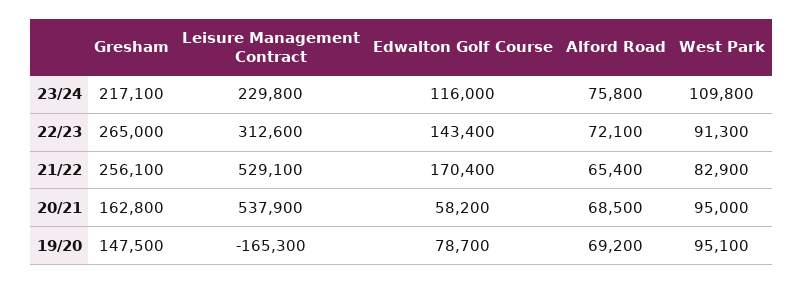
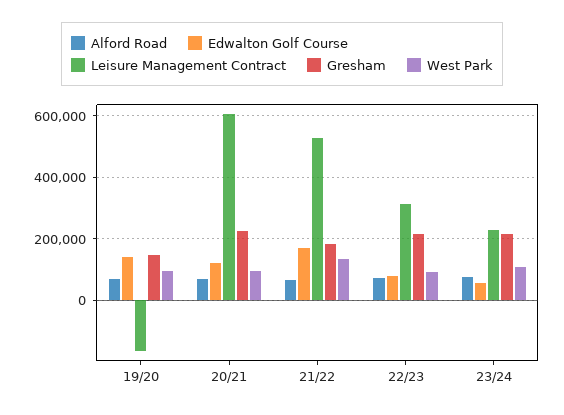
  {
    "Gresham": {
      "23/24": 217100,
-     "22/23": 265000,
+     "22/23": 220000,
-     "21/22": 256100,
+     "21/22": 180000,
-     "20/21": 162800,
+     "20/21": 220000,
      "19/20": 147500
    },
    "Leisure Management Contract": {
      "23/24": 229800,
      "22/23": 312600,
      "21/22": 529100,
-     "20/21": 537900,
+     "20/21": 600000,
      "19/20": -165300
    },
    "Edwalton Golf Course": {
-     "23/24": 116000,
+     "23/24": 60000,
-     "22/23": 143400,
+     "22/23": 80000,
      "21/22": 170400,
-     "20/21": 58200,
+     "20/21": 120000,
-     "19/20": 78700
+     "19/20": 140000
    },
    "Alford Road": {
      "23/24": 75800,
      "22/23": 72100,
      "21/22": 65400,
      "20/21": 68500,
      "19/20": 69200
    },
    "West Park": {
      "23/24": 109800,
      "22/23": 91300,
-     "21/22": 82900,
+     "21/22": 140000,
      "20/21": 95000,
      "19/20": 95100
    }
  }

